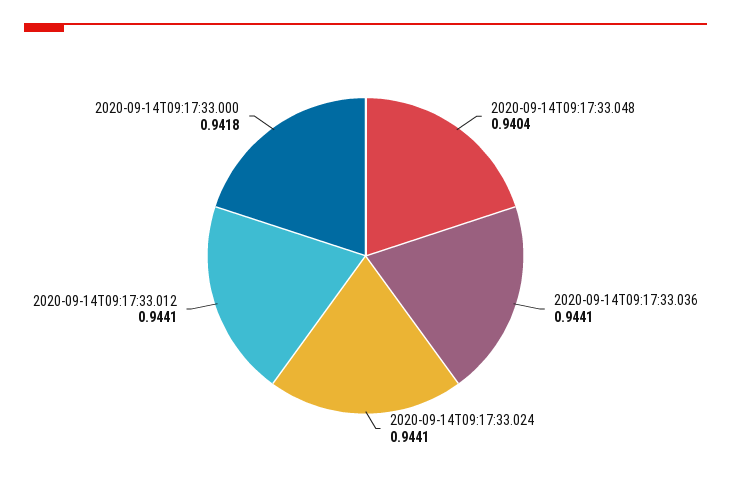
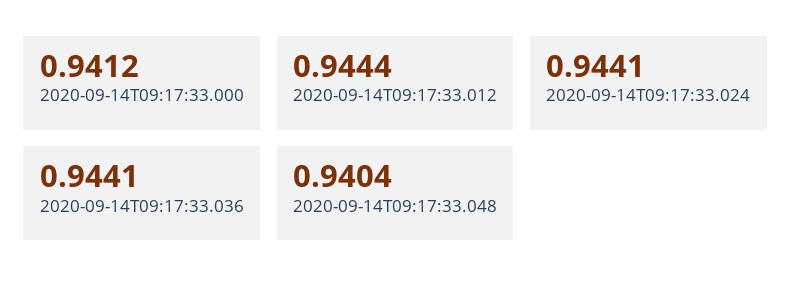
  {
    "2020-09-14T09:17:33.048": 0.9404,
    "2020-09-14T09:17:33.036": 0.9441,
    "2020-09-14T09:17:33.024": 0.9441,
-   "2020-09-14T09:17:33.012": 0.9441,
+   "2020-09-14T09:17:33.012": 0.9444,
-   "2020-09-14T09:17:33.000": 0.9418
+   "2020-09-14T09:17:33.000": 0.9412
  }

